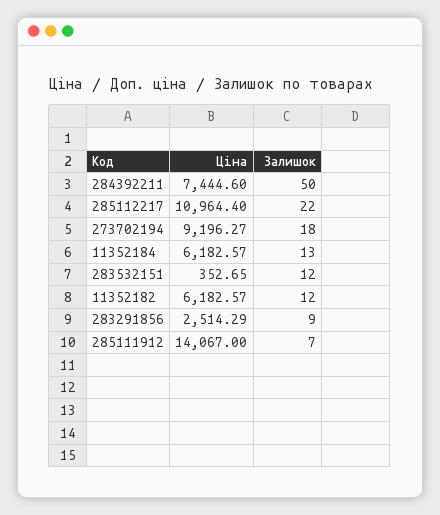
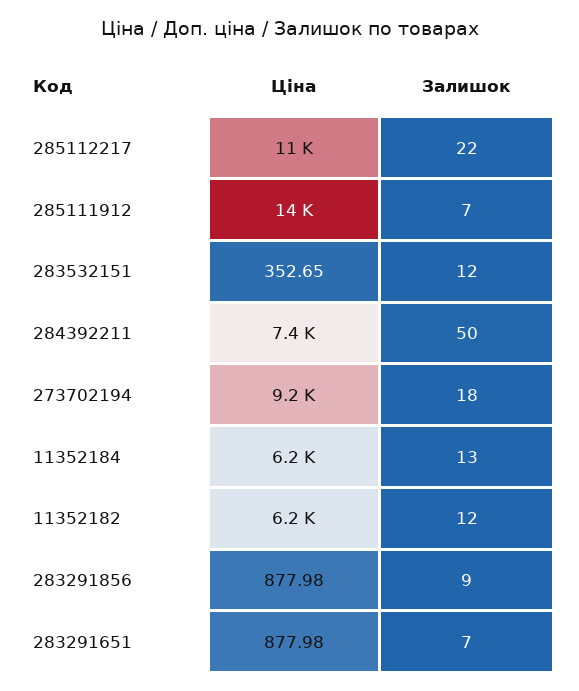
  {
    "Ціна": {
      "284392211": 7444.6,
      "285112217": 10964.4,
      "273702194": 9196.27,
      "11352184": 6182.57,
      "283532151": 352.65,
      "11352182": 6182.57,
-     "283291856": 2514.29,
+     "283291856": 877.98,
-     "285111912": 14067
+     "285111912": 14067,
+     "283291651": 877.98
    },
    "Залишок": {
      "284392211": 50,
      "285112217": 22,
      "273702194": 18,
      "11352184": 13,
      "283532151": 12,
      "11352182": 12,
      "283291856": 9,
-     "285111912": 7
+     "285111912": 7,
+     "283291651": 7
    }
  }

